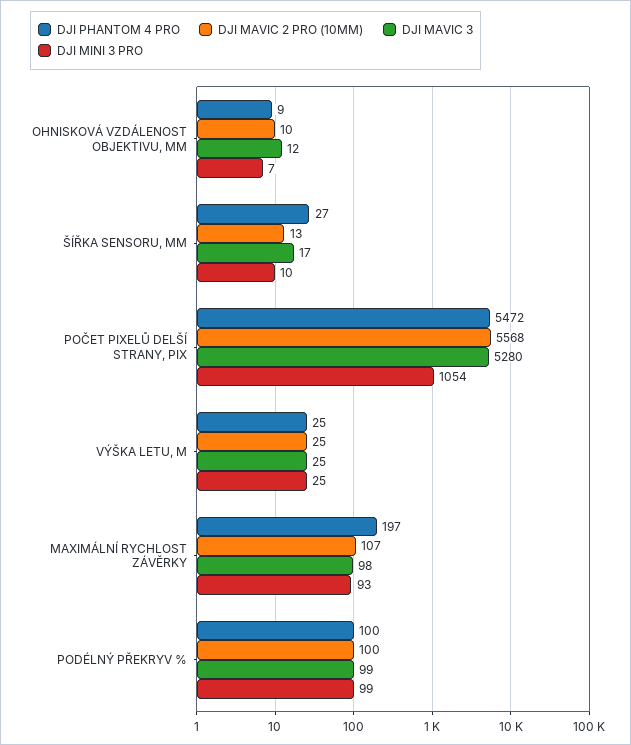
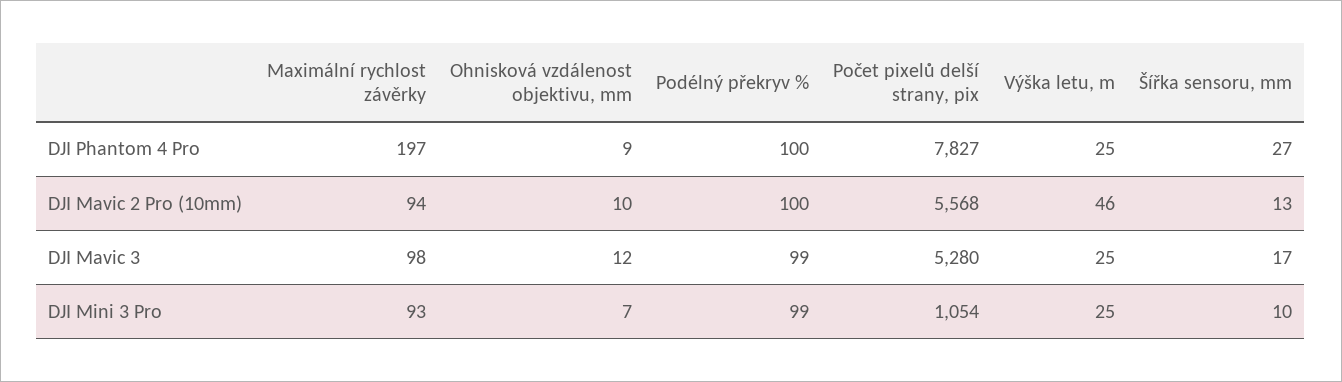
  {
    "DJI PHANTOM 4 PRO": {
      "OHNISKOVÁ VZDÁLENOST OBJEKTIVU, MM": 9,
      "ŠÍŘKA SENSORU, MM": 27,
-     "POČET PIXELŮ DELŠÍ STRANY, PIX": 5472,
+     "POČET PIXELŮ DELŠÍ STRANY, PIX": 7827,
      "VÝŠKA LETU, M": 25,
      "MAXIMÁLNÍ RYCHLOST ZÁVĚRKY": 197,
      "PODÉLNÝ PŘEKRYV %": 100
    },
    "DJI MAVIC 2 PRO (10MM)": {
      "OHNISKOVÁ VZDÁLENOST OBJEKTIVU, MM": 10,
      "ŠÍŘKA SENSORU, MM": 13,
      "POČET PIXELŮ DELŠÍ STRANY, PIX": 5568,
-     "VÝŠKA LETU, M": 25,
+     "VÝŠKA LETU, M": 46,
-     "MAXIMÁLNÍ RYCHLOST ZÁVĚRKY": 107,
+     "MAXIMÁLNÍ RYCHLOST ZÁVĚRKY": 94,
      "PODÉLNÝ PŘEKRYV %": 100
    },
    "DJI MAVIC 3": {
      "OHNISKOVÁ VZDÁLENOST OBJEKTIVU, MM": 12,
      "ŠÍŘKA SENSORU, MM": 17,
      "POČET PIXELŮ DELŠÍ STRANY, PIX": 5280,
      "VÝŠKA LETU, M": 25,
      "MAXIMÁLNÍ RYCHLOST ZÁVĚRKY": 98,
      "PODÉLNÝ PŘEKRYV %": 99
    },
    "DJI MINI 3 PRO": {
      "OHNISKOVÁ VZDÁLENOST OBJEKTIVU, MM": 7,
      "ŠÍŘKA SENSORU, MM": 10,
      "POČET PIXELŮ DELŠÍ STRANY, PIX": 1054,
      "VÝŠKA LETU, M": 25,
      "MAXIMÁLNÍ RYCHLOST ZÁVĚRKY": 93,
      "PODÉLNÝ PŘEKRYV %": 99
    }
  }

